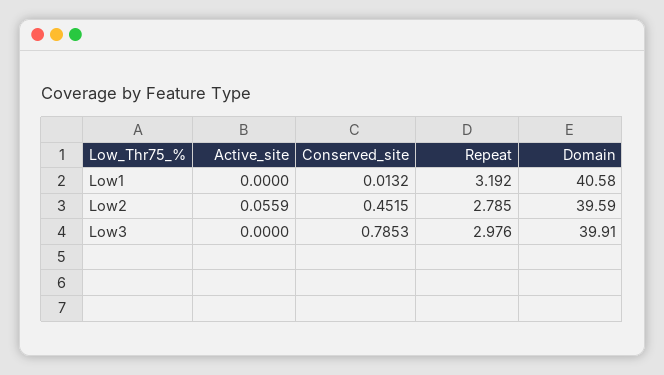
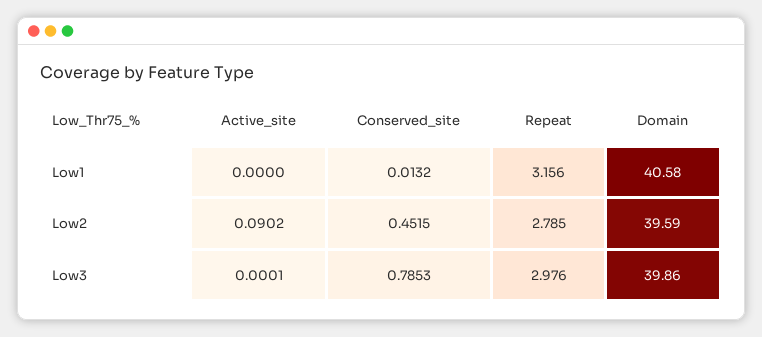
  {
    "Active_site": {
      "Low1": 0,
-     "Low2": 0.0559,
+     "Low2": 0.0902,
-     "Low3": 0
+     "Low3": 0.0001
    },
    "Conserved_site": {
      "Low1": 0.0132,
      "Low2": 0.4515,
      "Low3": 0.7853
    },
    "Repeat": {
-     "Low1": 3.192,
+     "Low1": 3.156,
      "Low2": 2.785,
      "Low3": 2.976
    },
    "Domain": {
      "Low1": 40.58,
      "Low2": 39.59,
-     "Low3": 39.91
+     "Low3": 39.86
    }
  }

